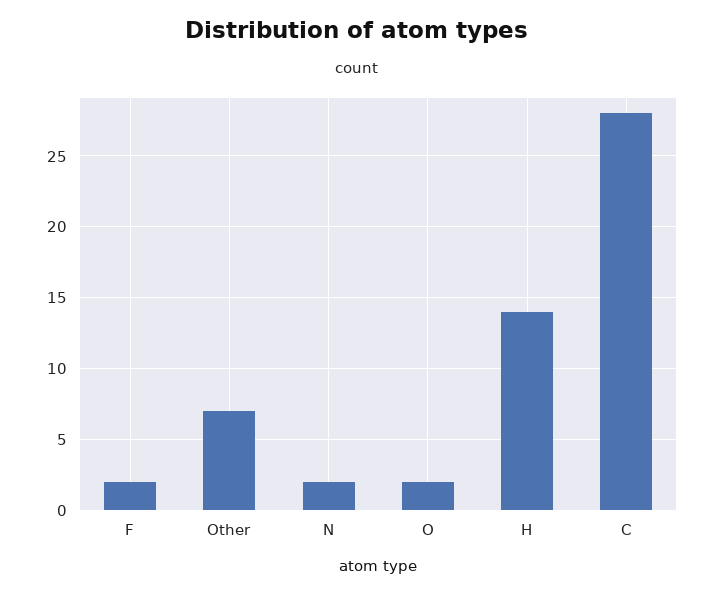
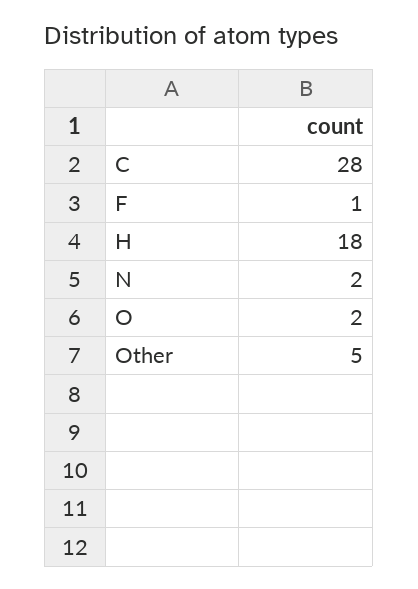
  {
-   "F": 2,
+   "F": 1,
-   "Other": 7,
+   "Other": 5,
    "N": 2,
    "O": 2,
-   "H": 14,
+   "H": 18,
    "C": 28
  }

